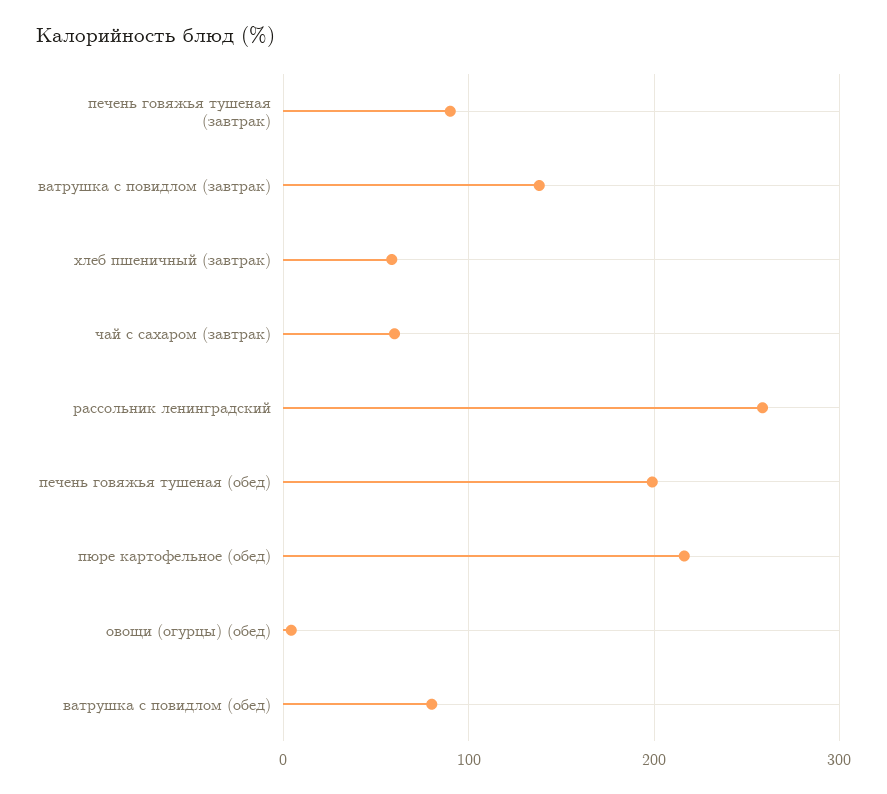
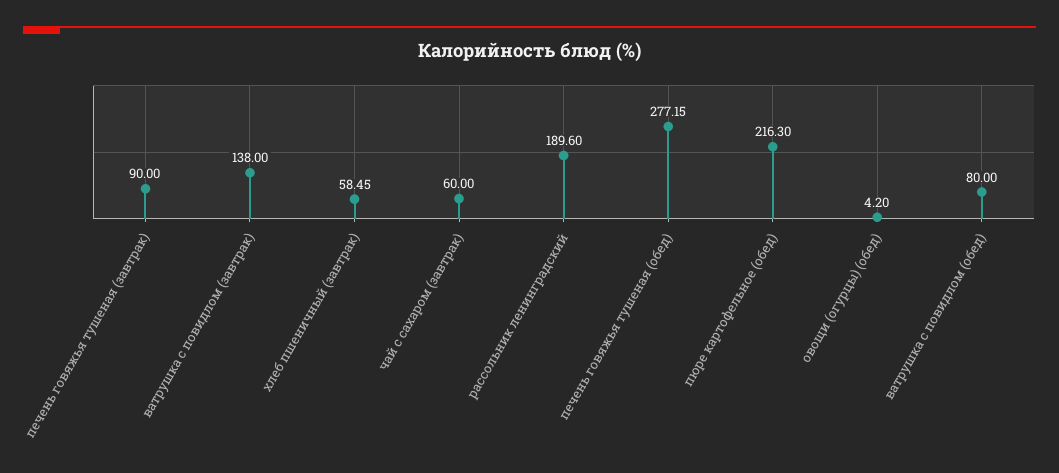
  {
    "печень говяжья тушеная (завтрак)": 90,
    "ватрушка с повидлом (завтрак)": 138,
    "хлеб пшеничный (завтрак)": 58.45,
    "чай с сахаром (завтрак)": 60,
-   "рассольник ленинградский": 260,
+   "рассольник ленинградский": 189.6,
-   "печень говяжья тушеная (обед)": 200,
+   "печень говяжья тушеная (обед)": 277.15,
    "пюре картофельное (обед)": 216.3,
    "овощи (огурцы) (обед)": 4.2,
    "ватрушка с повидлом (обед)": 80
  }

